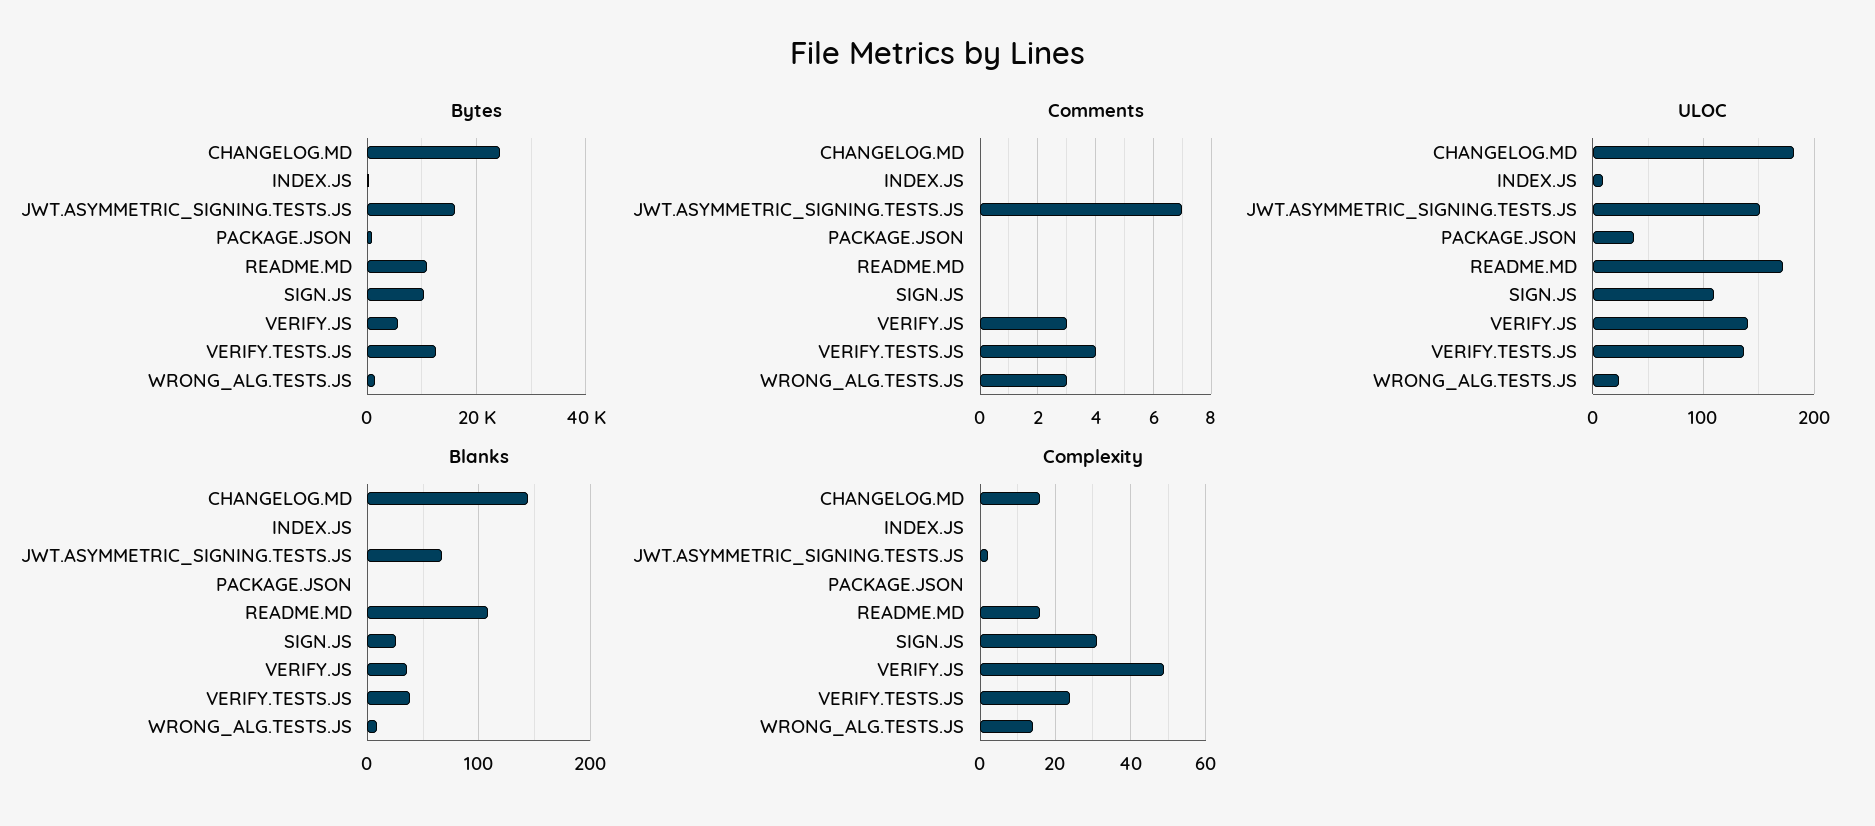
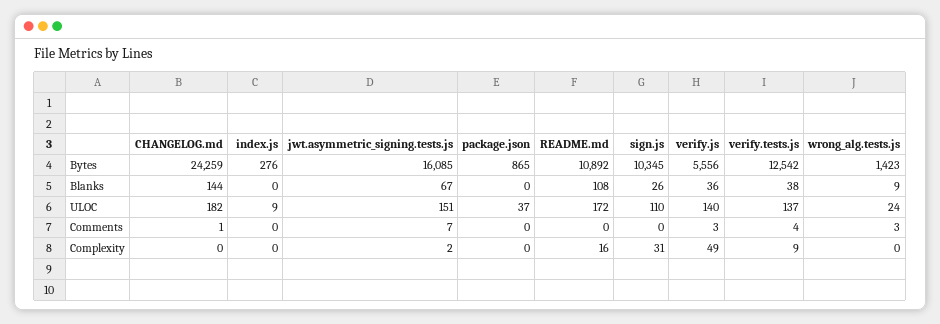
  {
    "Bytes": {
      "CHANGELOG.MD": 24259,
      "INDEX.JS": 276,
      "JWT.ASYMMETRIC_SIGNING.TESTS.JS": 16085,
      "PACKAGE.JSON": 865,
      "README.MD": 10892,
      "SIGN.JS": 10345,
      "VERIFY.JS": 5556,
      "VERIFY.TESTS.JS": 12542,
      "WRONG_ALG.TESTS.JS": 1423
    },
    "Comments": {
-     "CHANGELOG.MD": 0,
+     "CHANGELOG.MD": 1,
      "INDEX.JS": 0,
      "JWT.ASYMMETRIC_SIGNING.TESTS.JS": 7,
      "PACKAGE.JSON": 0,
      "README.MD": 0,
      "SIGN.JS": 0,
      "VERIFY.JS": 3,
      "VERIFY.TESTS.JS": 4,
      "WRONG_ALG.TESTS.JS": 3
    },
    "ULOC": {
      "CHANGELOG.MD": 182,
      "INDEX.JS": 9,
      "JWT.ASYMMETRIC_SIGNING.TESTS.JS": 151,
      "PACKAGE.JSON": 37,
      "README.MD": 172,
      "SIGN.JS": 110,
      "VERIFY.JS": 140,
      "VERIFY.TESTS.JS": 137,
      "WRONG_ALG.TESTS.JS": 24
    },
    "Blanks": {
      "CHANGELOG.MD": 144,
      "INDEX.JS": 0,
      "JWT.ASYMMETRIC_SIGNING.TESTS.JS": 67,
      "PACKAGE.JSON": 0,
      "README.MD": 108,
      "SIGN.JS": 26,
      "VERIFY.JS": 36,
      "VERIFY.TESTS.JS": 38,
      "WRONG_ALG.TESTS.JS": 9
    },
    "Complexity": {
-     "CHANGELOG.MD": 15,
+     "CHANGELOG.MD": 0,
      "INDEX.JS": 0,
      "JWT.ASYMMETRIC_SIGNING.TESTS.JS": 2,
      "PACKAGE.JSON": 0,
      "README.MD": 16,
      "SIGN.JS": 31,
      "VERIFY.JS": 49,
-     "VERIFY.TESTS.JS": 25,
+     "VERIFY.TESTS.JS": 9,
-     "WRONG_ALG.TESTS.JS": 15
+     "WRONG_ALG.TESTS.JS": 0
    }
  }

